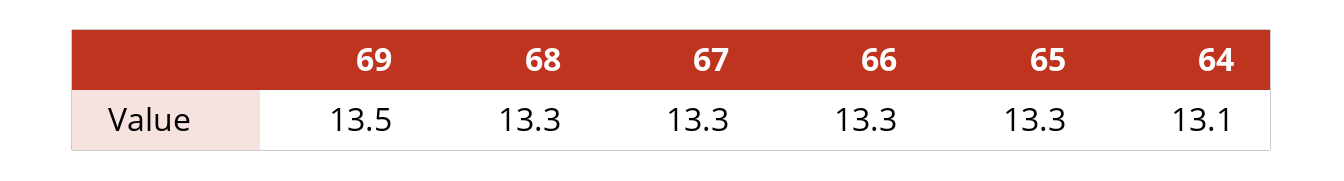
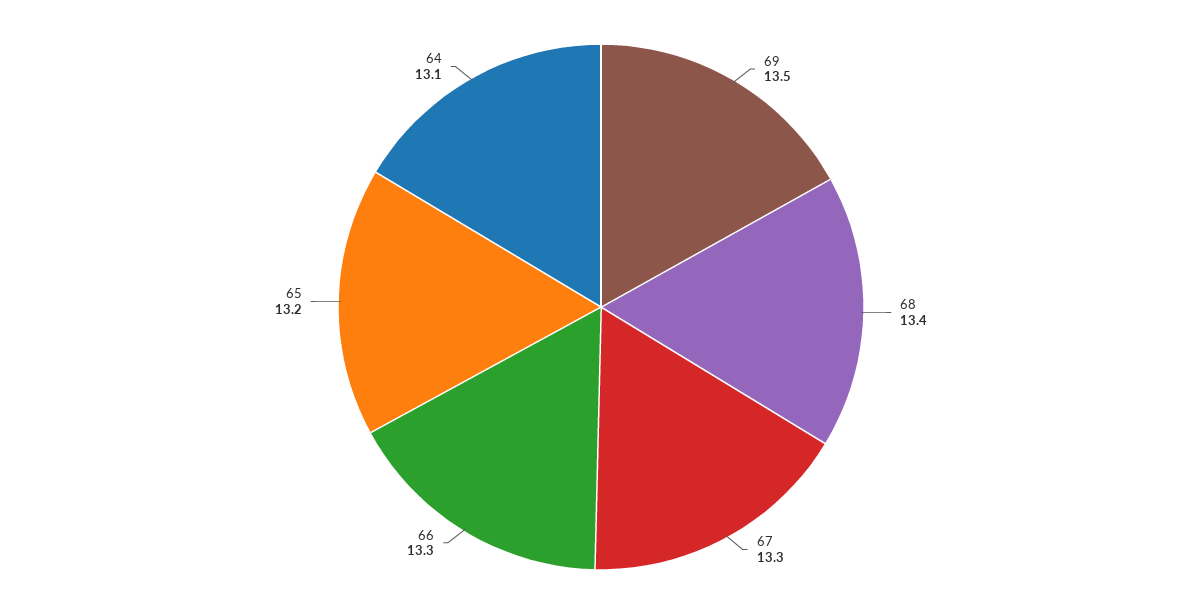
  {
    "69": 13.5,
-   "68": 13.3,
+   "68": 13.4,
    "67": 13.3,
    "66": 13.3,
-   "65": 13.3,
+   "65": 13.2,
    "64": 13.1
  }

